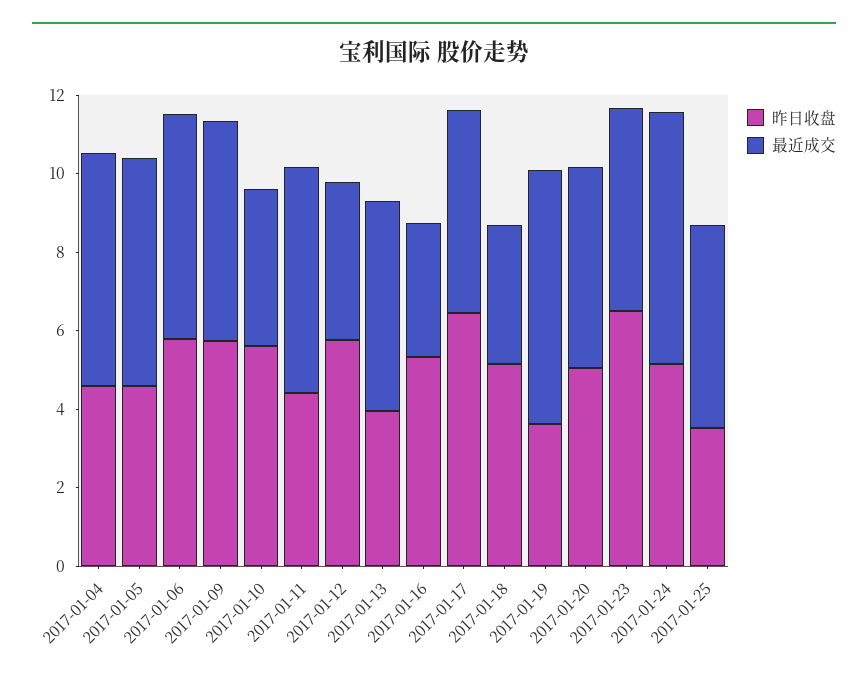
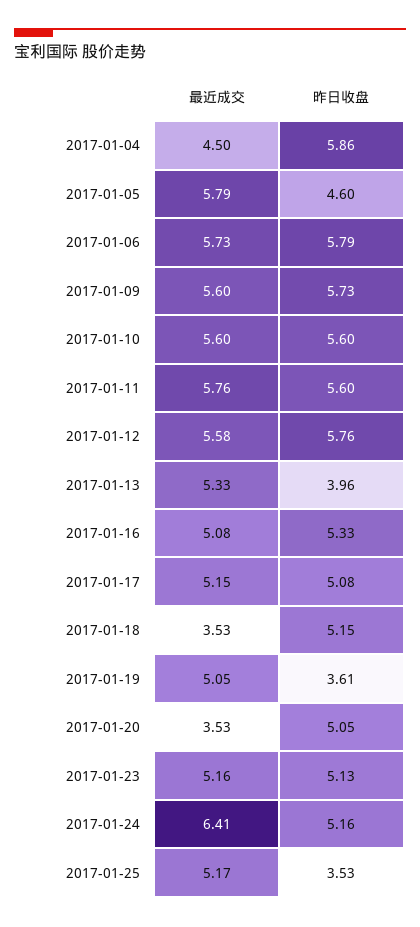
  {
    "昨日收盘": {
-     "2017-01-04": 4.5,
+     "2017-01-04": 5.86,
      "2017-01-05": 4.6,
      "2017-01-06": 5.79,
      "2017-01-09": 5.73,
      "2017-01-10": 5.6,
-     "2017-01-11": 4.5,
+     "2017-01-11": 5.6,
      "2017-01-12": 5.76,
      "2017-01-13": 3.96,
      "2017-01-16": 5.33,
-     "2017-01-17": 6.5,
+     "2017-01-17": 5.08,
      "2017-01-18": 5.15,
      "2017-01-19": 3.61,
      "2017-01-20": 5.05,
-     "2017-01-23": 6.5,
+     "2017-01-23": 5.13,
      "2017-01-24": 5.16,
      "2017-01-25": 3.53
    },
    "最近成交": {
-     "2017-01-04": 6,
+     "2017-01-04": 4.5,
      "2017-01-05": 5.79,
      "2017-01-06": 5.73,
      "2017-01-09": 5.6,
-     "2017-01-10": 4,
+     "2017-01-10": 5.6,
      "2017-01-11": 5.76,
-     "2017-01-12": 4,
+     "2017-01-12": 5.58,
      "2017-01-13": 5.33,
-     "2017-01-16": 3.5,
+     "2017-01-16": 5.08,
      "2017-01-17": 5.15,
      "2017-01-18": 3.53,
-     "2017-01-19": 6.5,
+     "2017-01-19": 5.05,
-     "2017-01-20": 5,
+     "2017-01-20": 3.53,
      "2017-01-23": 5.16,
      "2017-01-24": 6.41,
      "2017-01-25": 5.17
    }
  }

